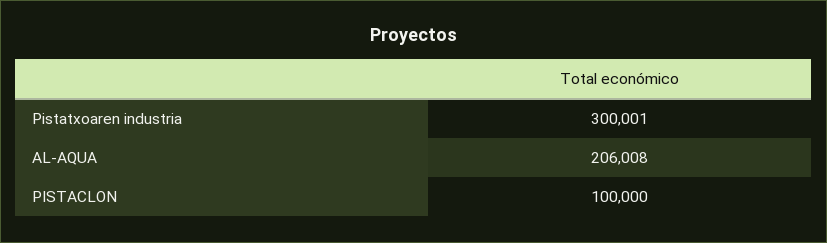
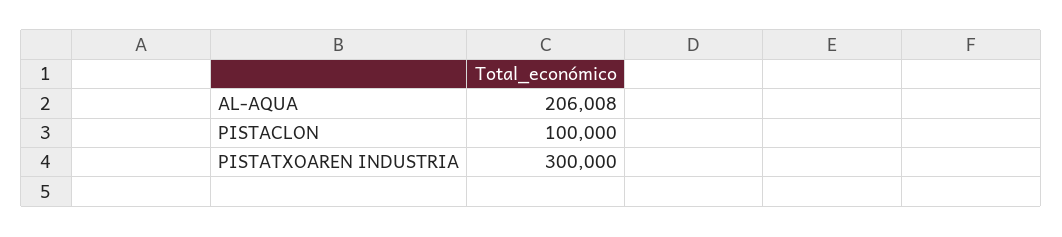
  {
-   "Pistatxoaren industria": 300001,
+   "Pistatxoaren industria": 300000,
    "AL-AQUA": 206008,
    "PISTACLON": 100000
  }

